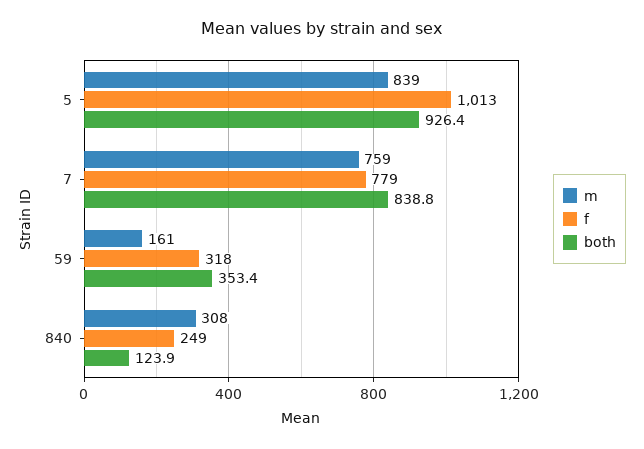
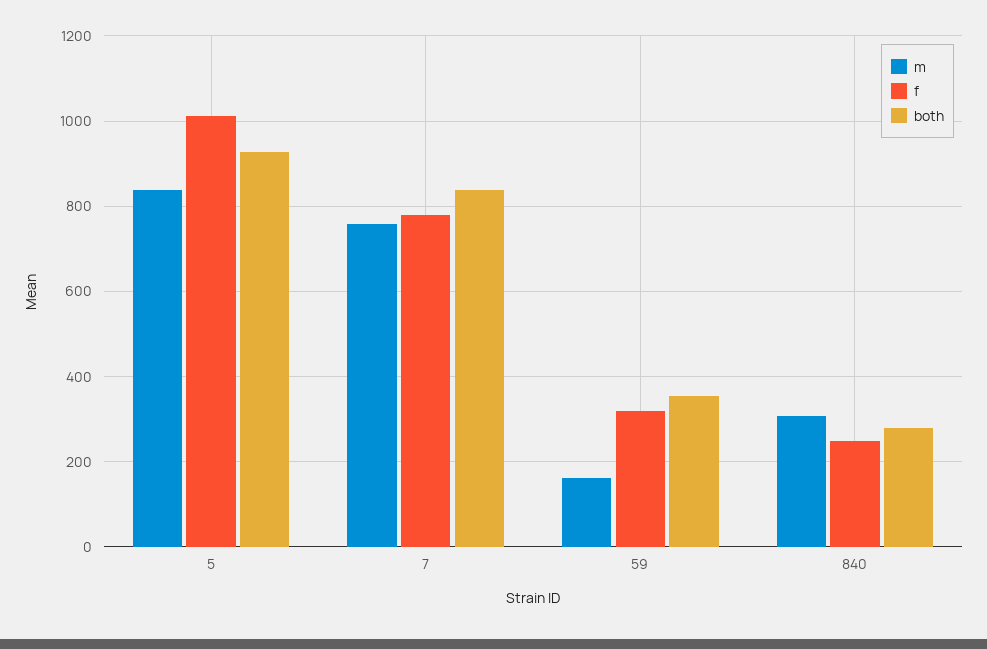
  {
    "m": {
      "5": 839,
      "7": 759,
      "59": 161,
      "840": 308
    },
    "f": {
      "5": 1013,
      "7": 779,
      "59": 318,
      "840": 249
    },
    "both": {
      "5": 926.4,
      "7": 838.8,
      "59": 353.4,
-     "840": 123.9
+     "840": 280
    }
  }

